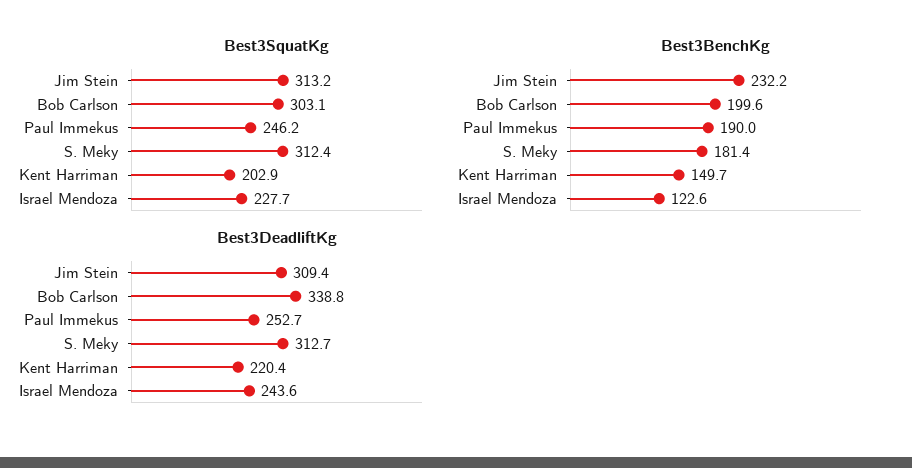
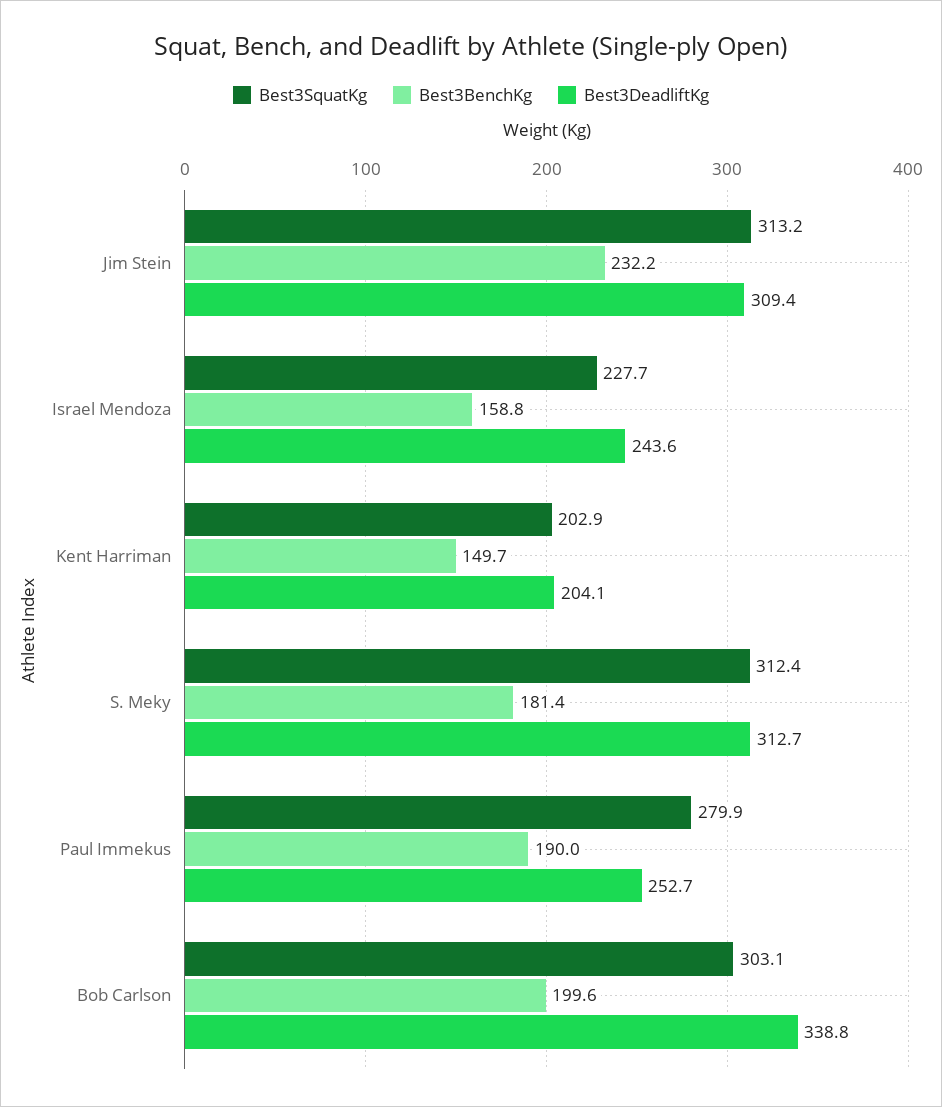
  {
    "Best3SquatKg": {
      "Jim Stein": 313.2,
      "Bob Carlson": 303.1,
-     "Paul Immekus": 246.2,
+     "Paul Immekus": 279.9,
      "S. Meky": 312.4,
      "Kent Harriman": 202.9,
      "Israel Mendoza": 227.7
    },
    "Best3BenchKg": {
      "Jim Stein": 232.2,
      "Bob Carlson": 199.6,
      "Paul Immekus": 190,
      "S. Meky": 181.4,
      "Kent Harriman": 149.7,
-     "Israel Mendoza": 122.6
+     "Israel Mendoza": 158.8
    },
    "Best3DeadliftKg": {
      "Jim Stein": 309.4,
      "Bob Carlson": 338.8,
      "Paul Immekus": 252.7,
      "S. Meky": 312.7,
-     "Kent Harriman": 220.4,
+     "Kent Harriman": 204.1,
      "Israel Mendoza": 243.6
    }
  }

